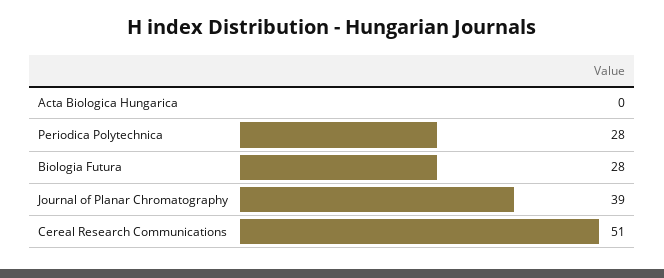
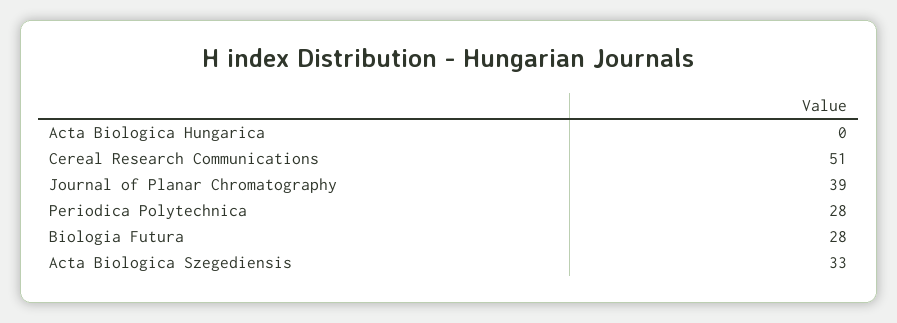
  {
    "Acta Biologica Hungarica": 0,
    "Periodica Polytechnica": 28,
    "Biologia Futura": 28,
    "Journal of Planar Chromatography": 39,
-   "Cereal Research Communications": 51
+   "Cereal Research Communications": 51,
+   "Acta Biologica Szegediensis": 33
  }

